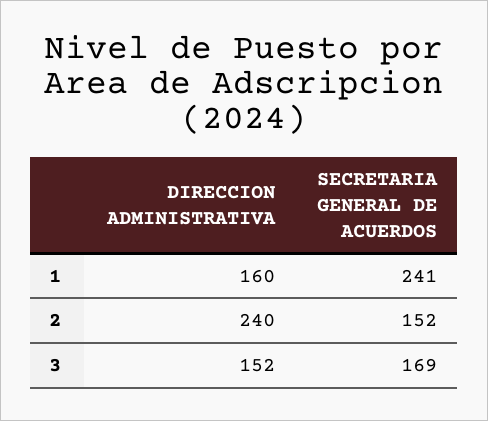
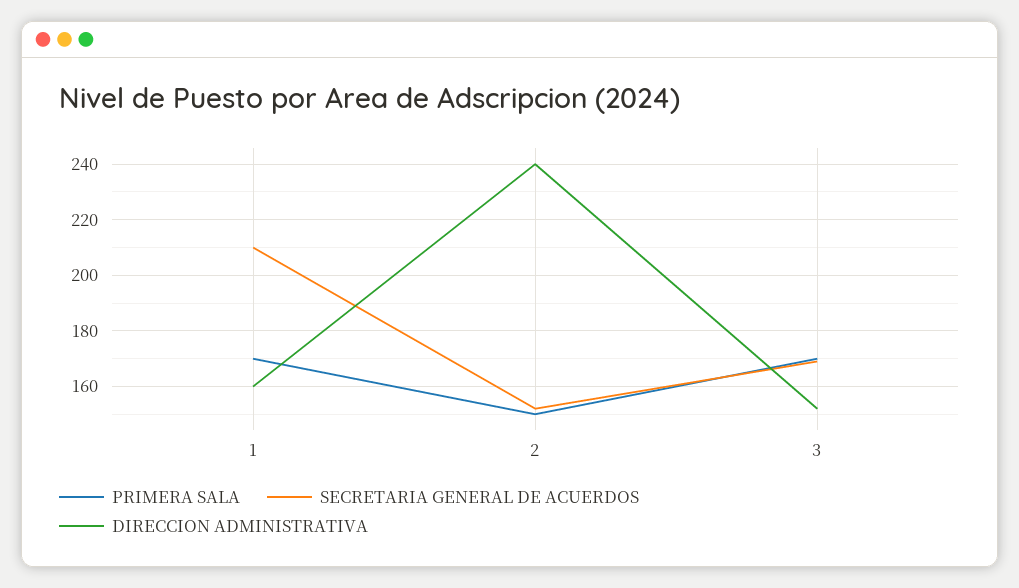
  {
    "DIRECCION ADMINISTRATIVA": {
      "1": 160,
      "2": 240,
      "3": 152
    },
    "SECRETARIA GENERAL DE ACUERDOS": {
-     "1": 241,
+     "1": 210,
      "2": 152,
      "3": 169
-   }
+   },
+   "PRIMERA SALA": {
+     "1": 170,
+     "2": 150,
+     "3": 170
+   }
  }

